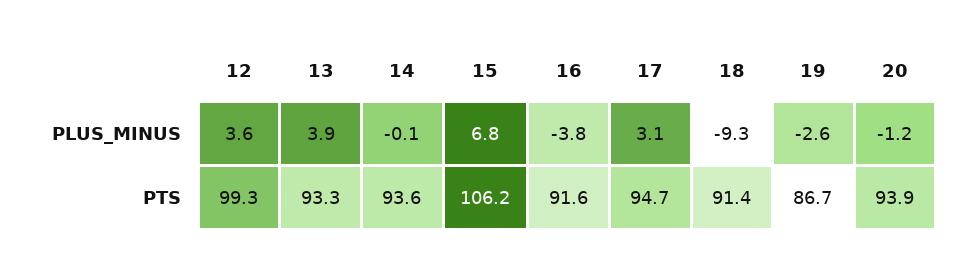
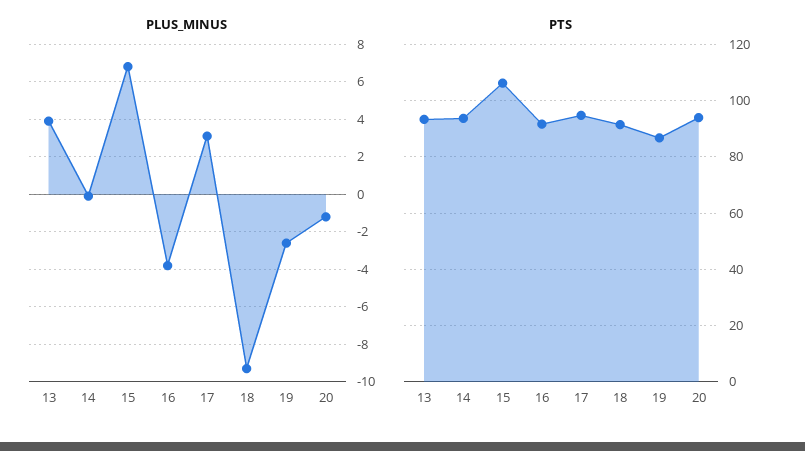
  {
    "PLUS_MINUS": {
-     "12": 3.6,
      "13": 3.9,
      "14": -0.1,
      "15": 6.8,
      "16": -3.8,
      "17": 3.1,
      "18": -9.3,
      "19": -2.6,
      "20": -1.2
    },
    "PTS": {
-     "12": 99.3,
      "13": 93.3,
      "14": 93.6,
      "15": 106.2,
      "16": 91.6,
      "17": 94.7,
      "18": 91.4,
      "19": 86.7,
      "20": 93.9
    }
  }

